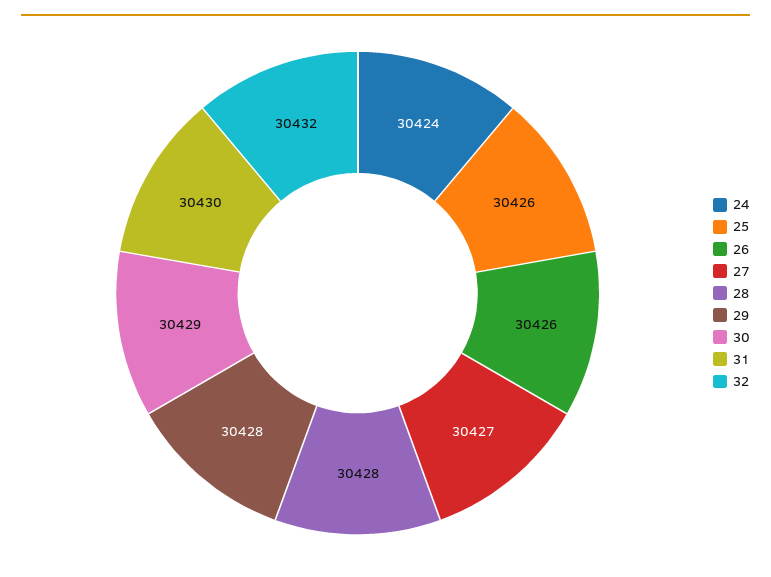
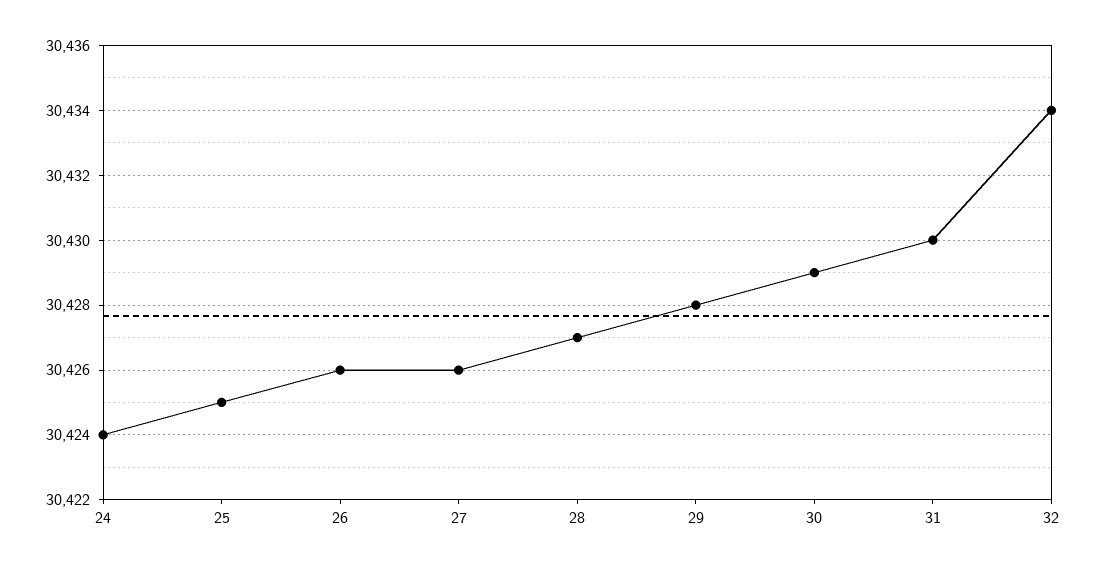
  {
    "24": 30424,
-   "25": 30426,
+   "25": 30425,
    "26": 30426,
-   "27": 30427,
+   "27": 30426,
-   "28": 30428,
+   "28": 30427,
    "29": 30428,
    "30": 30429,
    "31": 30430,
-   "32": 30432
+   "32": 30434
  }

